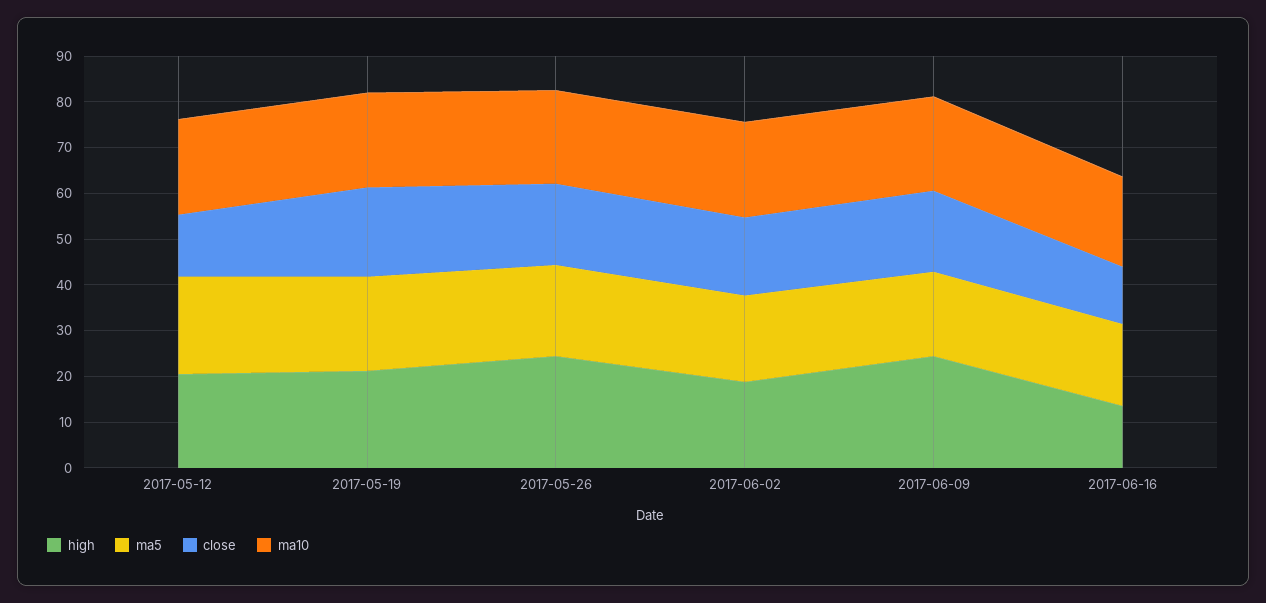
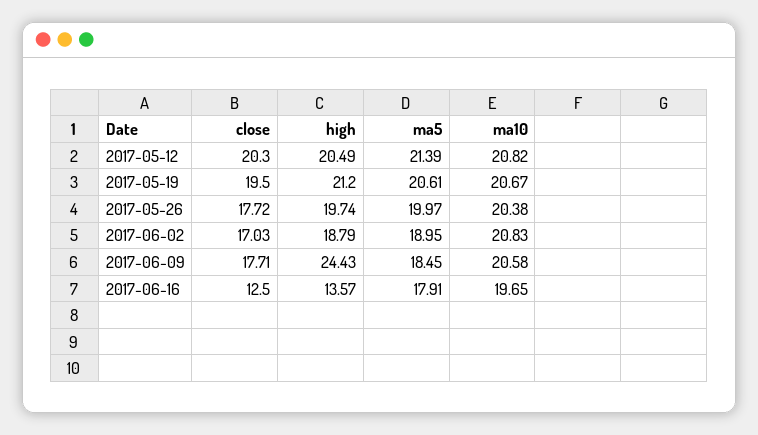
  {
    "high": {
      "2017-05-12": 20.49,
      "2017-05-19": 21.2,
-     "2017-05-26": 24,
+     "2017-05-26": 19.74,
      "2017-06-02": 18.79,
      "2017-06-09": 24.43,
      "2017-06-16": 13.57
    },
    "ma5": {
      "2017-05-12": 21.39,
      "2017-05-19": 20.61,
      "2017-05-26": 19.97,
      "2017-06-02": 18.95,
      "2017-06-09": 18.45,
      "2017-06-16": 17.91
    },
    "close": {
-     "2017-05-12": 14,
+     "2017-05-12": 20.3,
      "2017-05-19": 19.5,
      "2017-05-26": 17.72,
      "2017-06-02": 17.03,
      "2017-06-09": 17.71,
      "2017-06-16": 12.5
    },
    "ma10": {
      "2017-05-12": 20.82,
      "2017-05-19": 20.67,
      "2017-05-26": 20.38,
      "2017-06-02": 20.83,
      "2017-06-09": 20.58,
      "2017-06-16": 19.65
    }
  }

